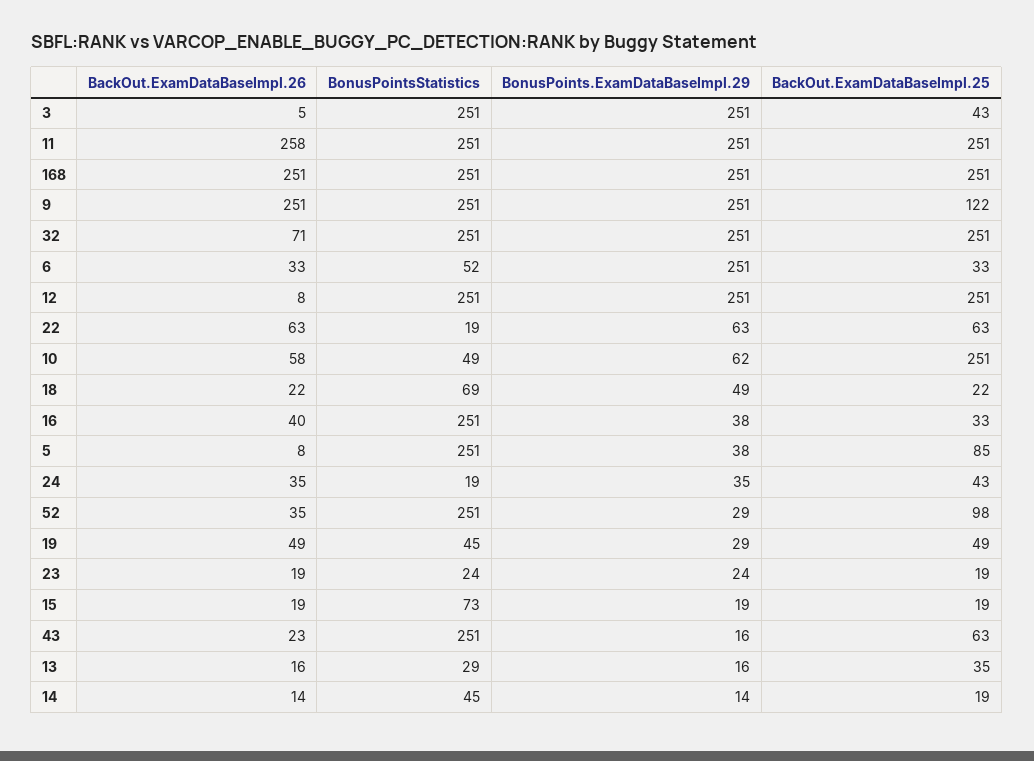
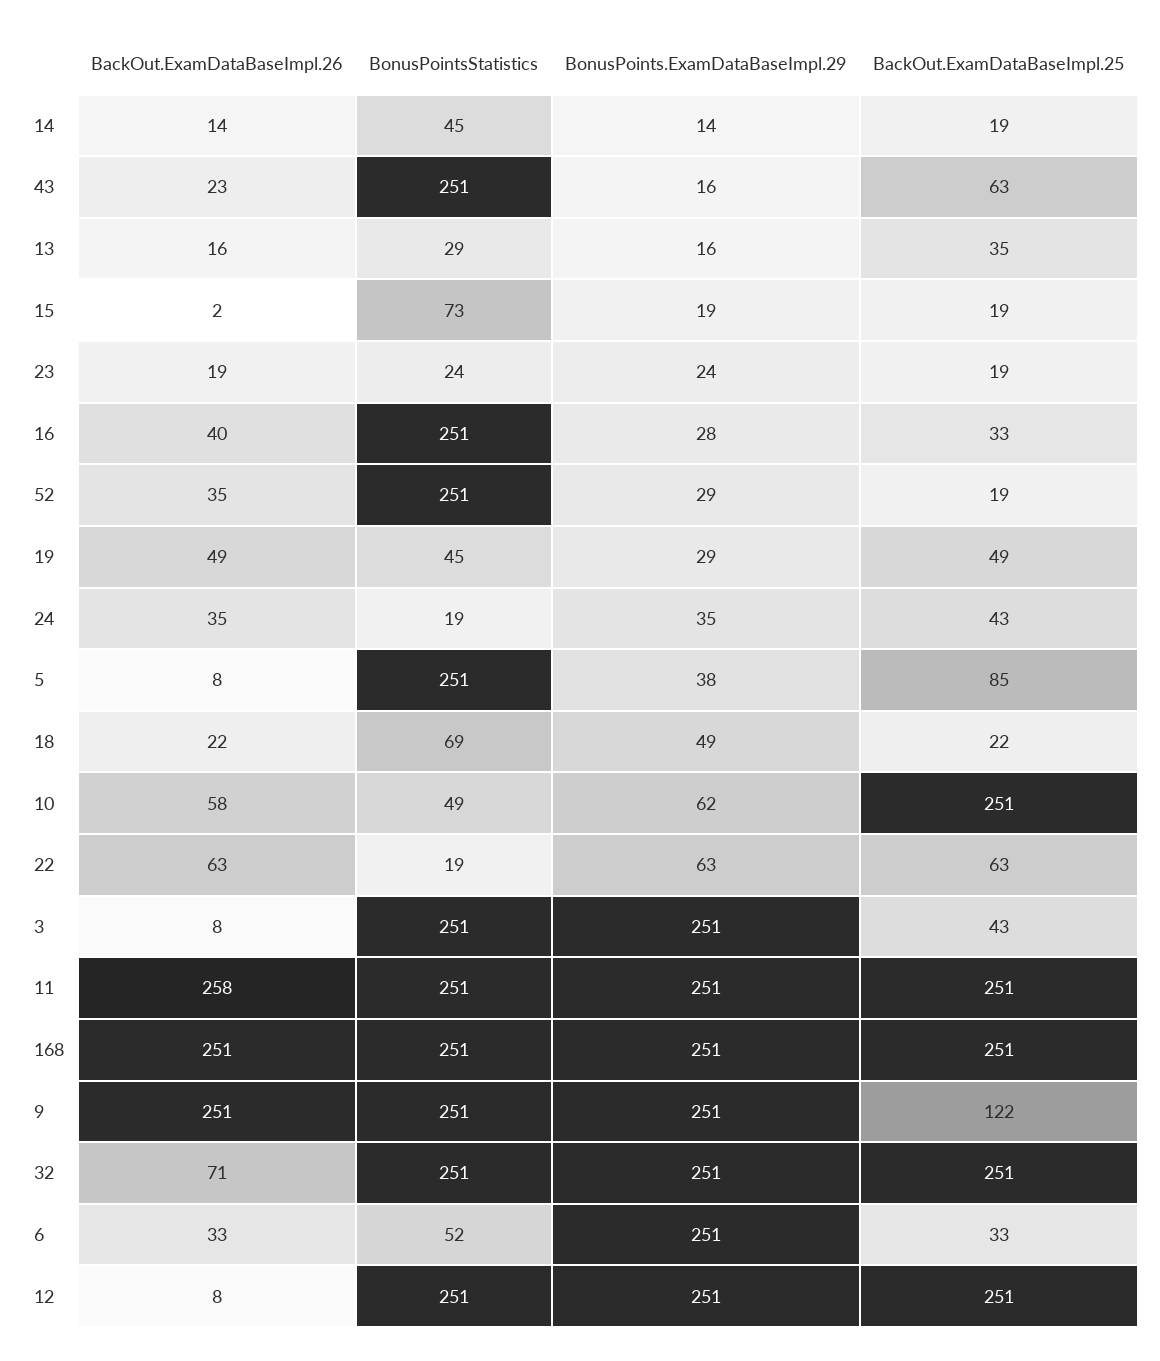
  {
    "BackOut.ExamDataBaseImpl.26": {
-     "3": 5,
+     "3": 8,
      "11": 258,
      "168": 251,
      "9": 251,
      "32": 71,
      "6": 33,
      "12": 8,
      "22": 63,
      "10": 58,
      "18": 22,
      "16": 40,
      "5": 8,
      "24": 35,
      "52": 35,
      "19": 49,
      "23": 19,
-     "15": 19,
+     "15": 2,
      "43": 23,
      "13": 16,
      "14": 14
    },
    "BonusPointsStatistics": {
      "3": 251,
      "11": 251,
      "168": 251,
      "9": 251,
      "32": 251,
      "6": 52,
      "12": 251,
      "22": 19,
      "10": 49,
      "18": 69,
      "16": 251,
      "5": 251,
      "24": 19,
      "52": 251,
      "19": 45,
      "23": 24,
      "15": 73,
      "43": 251,
      "13": 29,
      "14": 45
    },
    "BonusPoints.ExamDataBaseImpl.29": {
      "3": 251,
      "11": 251,
      "168": 251,
      "9": 251,
      "32": 251,
      "6": 251,
      "12": 251,
      "22": 63,
      "10": 62,
      "18": 49,
-     "16": 38,
+     "16": 28,
      "5": 38,
      "24": 35,
      "52": 29,
      "19": 29,
      "23": 24,
      "15": 19,
      "43": 16,
      "13": 16,
      "14": 14
    },
    "BackOut.ExamDataBaseImpl.25": {
      "3": 43,
      "11": 251,
      "168": 251,
      "9": 122,
      "32": 251,
      "6": 33,
      "12": 251,
      "22": 63,
      "10": 251,
      "18": 22,
      "16": 33,
      "5": 85,
      "24": 43,
-     "52": 98,
+     "52": 19,
      "19": 49,
      "23": 19,
      "15": 19,
      "43": 63,
      "13": 35,
      "14": 19
    }
  }

